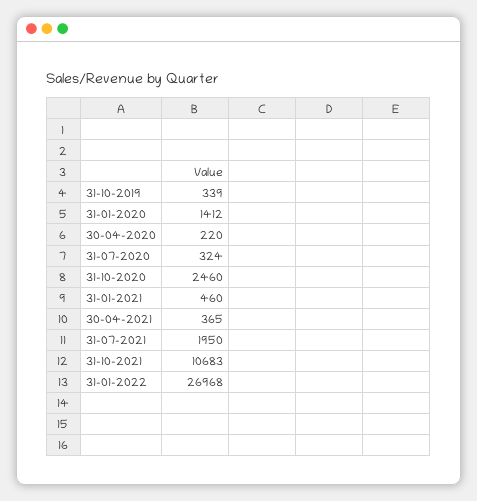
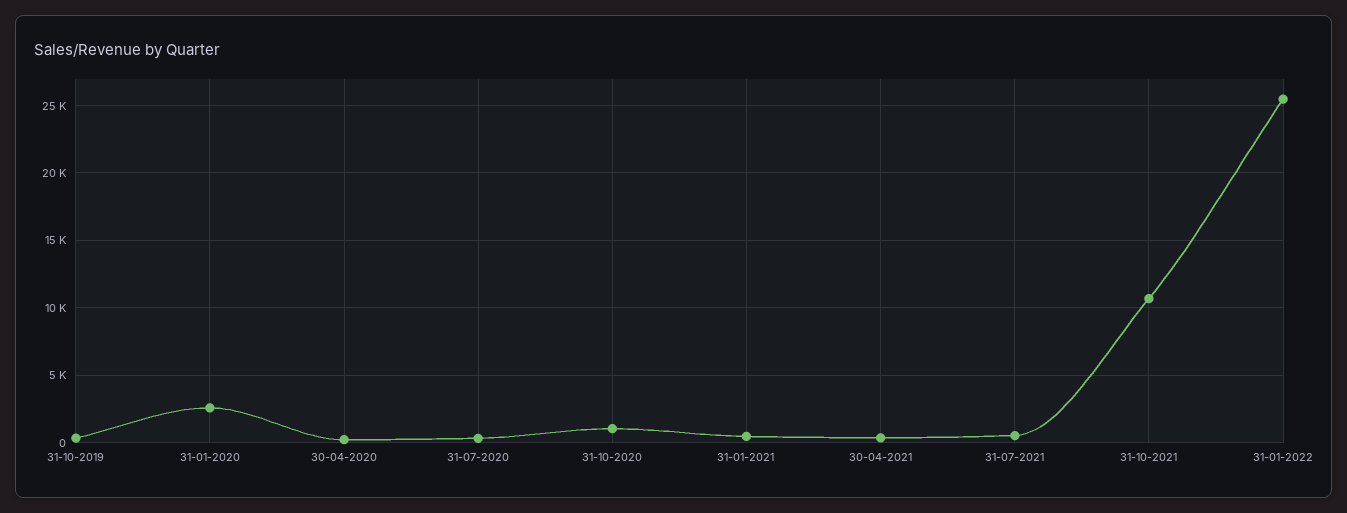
  {
    "31-10-2019": 339,
-   "31-01-2020": 1412,
+   "31-01-2020": 2500,
    "30-04-2020": 220,
    "31-07-2020": 324,
-   "31-10-2020": 2460,
+   "31-10-2020": 1000,
    "31-01-2021": 460,
    "30-04-2021": 365,
-   "31-07-2021": 1950,
+   "31-07-2021": 500,
    "31-10-2021": 10683,
-   "31-01-2022": 26968
+   "31-01-2022": 25500
  }

